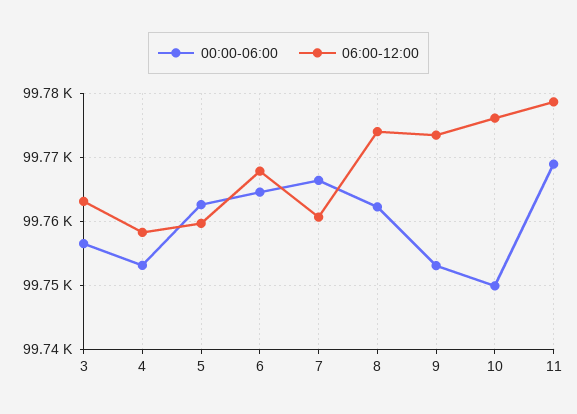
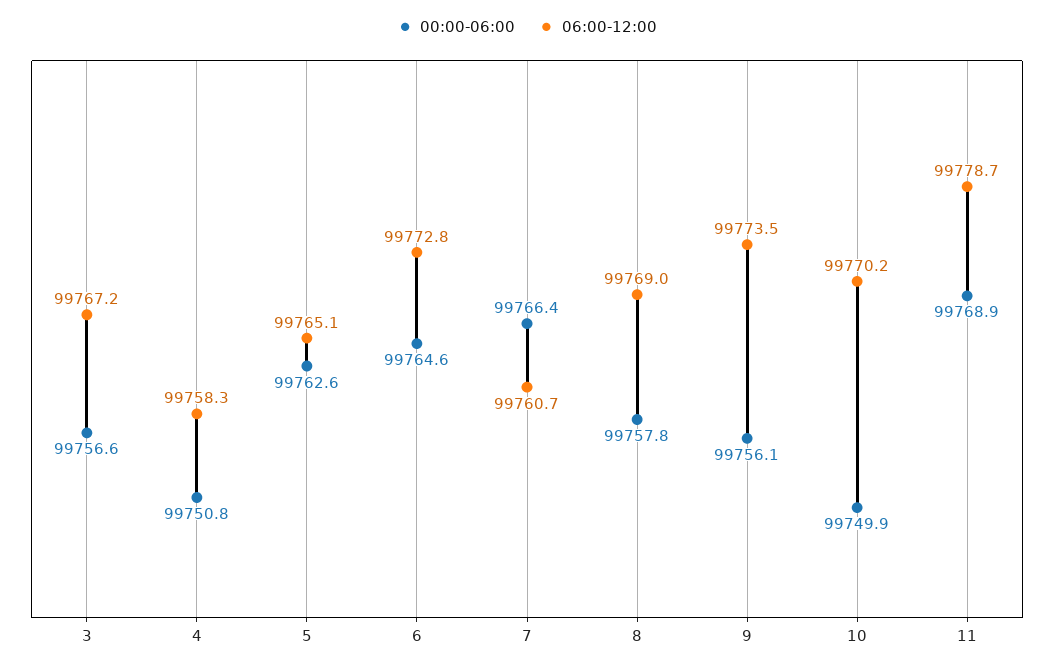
  {
    "00:00-06:00": {
      "3": 99756.6,
-     "4": 99753,
+     "4": 99750.8,
      "5": 99762.6,
      "6": 99764.6,
      "7": 99766.4,
-     "8": 99762,
+     "8": 99757.8,
-     "9": 99753,
+     "9": 99756.1,
      "10": 99749.9,
      "11": 99768.9
    },
    "06:00-12:00": {
-     "3": 99763,
+     "3": 99767.2,
      "4": 99758.3,
-     "5": 99760,
+     "5": 99765.1,
-     "6": 99768,
+     "6": 99772.8,
      "7": 99760.7,
-     "8": 99774,
+     "8": 99769,
      "9": 99773.5,
-     "10": 99776,
+     "10": 99770.2,
      "11": 99778.7
    }
  }

